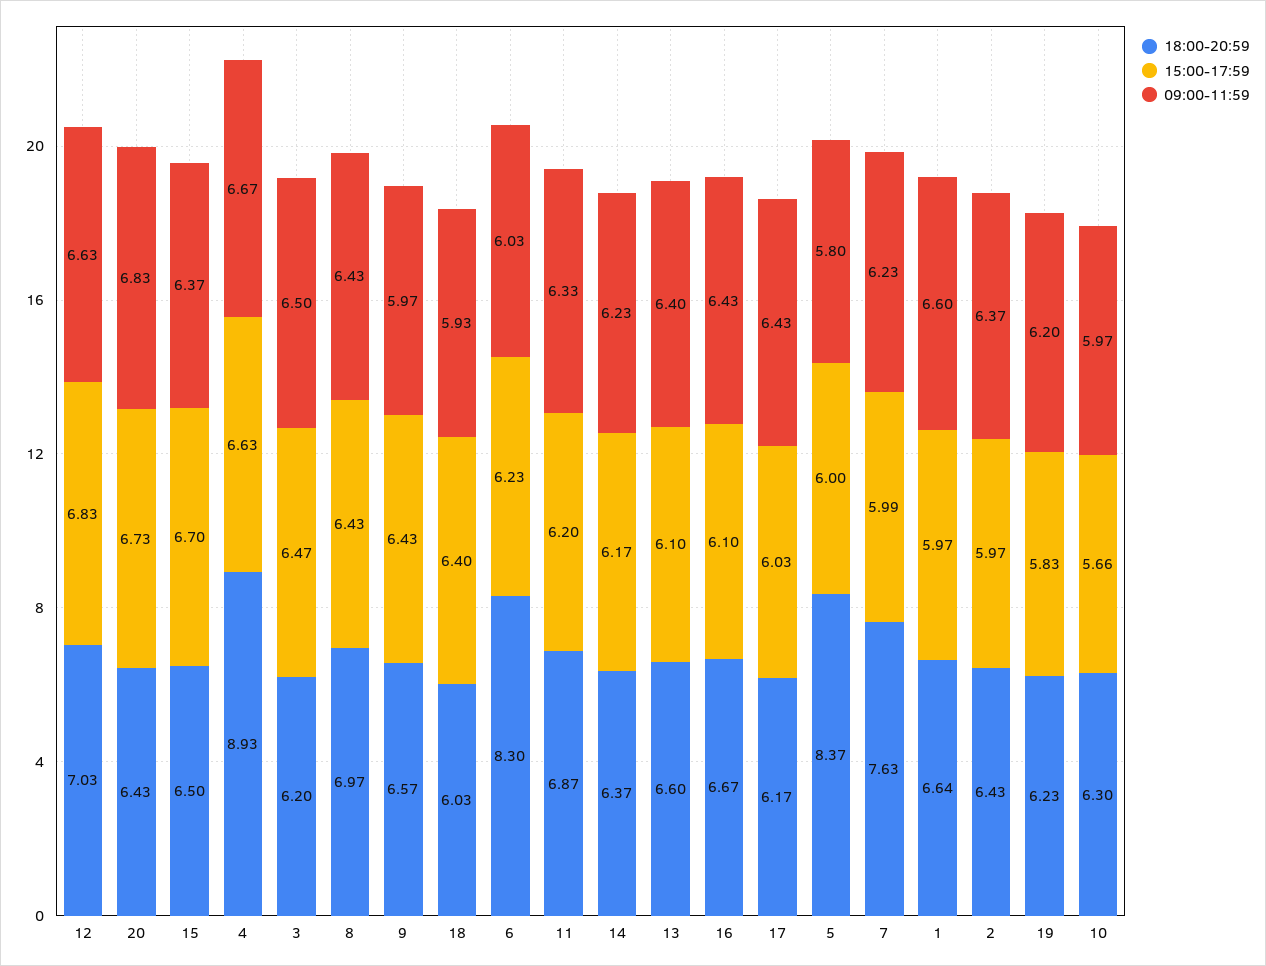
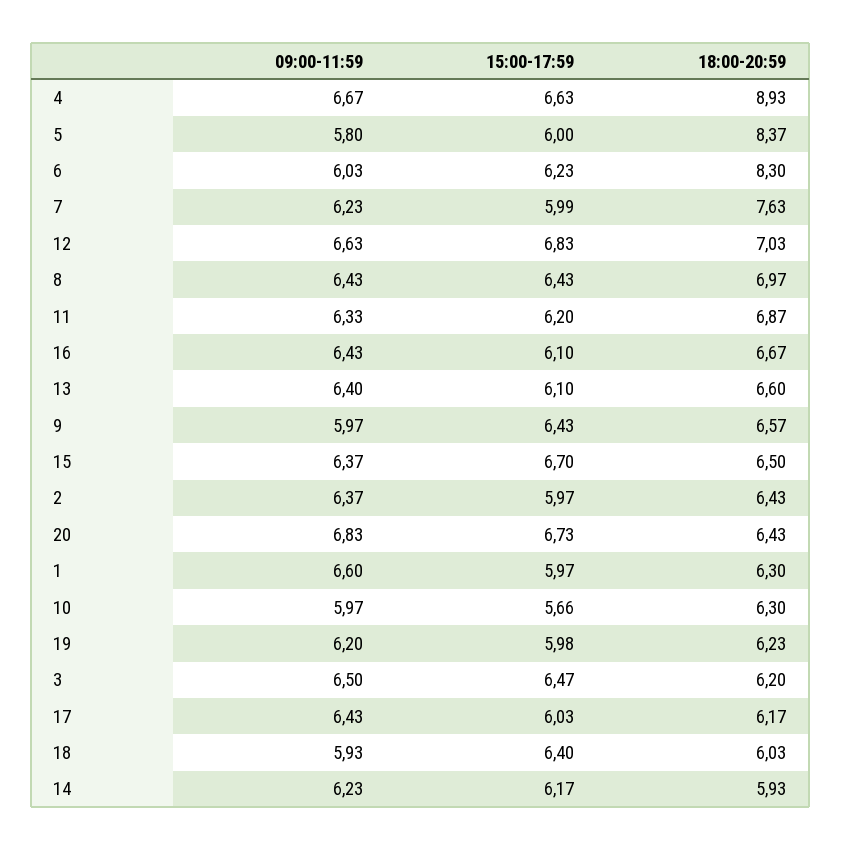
  {
    "18:00-20:59": {
      "12": 7.03,
      "20": 6.43,
      "15": 6.5,
      "4": 8.93,
      "3": 6.2,
      "8": 6.97,
      "9": 6.57,
      "18": 6.03,
      "6": 8.3,
      "11": 6.87,
-     "14": 6.37,
+     "14": 5.93,
      "13": 6.6,
      "16": 6.67,
      "17": 6.17,
      "5": 8.37,
      "7": 7.63,
-     "1": 6.64,
+     "1": 6.3,
      "2": 6.43,
      "19": 6.23,
      "10": 6.3
    },
    "15:00-17:59": {
      "12": 6.83,
      "20": 6.73,
      "15": 6.7,
      "4": 6.63,
      "3": 6.47,
      "8": 6.43,
      "9": 6.43,
      "18": 6.4,
      "6": 6.23,
      "11": 6.2,
      "14": 6.17,
      "13": 6.1,
      "16": 6.1,
      "17": 6.03,
      "5": 6,
      "7": 5.99,
      "1": 5.97,
      "2": 5.97,
-     "19": 5.83,
+     "19": 5.98,
      "10": 5.66
    },
    "09:00-11:59": {
      "12": 6.63,
      "20": 6.83,
      "15": 6.37,
      "4": 6.67,
      "3": 6.5,
      "8": 6.43,
      "9": 5.97,
      "18": 5.93,
      "6": 6.03,
      "11": 6.33,
      "14": 6.23,
      "13": 6.4,
      "16": 6.43,
      "17": 6.43,
      "5": 5.8,
      "7": 6.23,
      "1": 6.6,
      "2": 6.37,
      "19": 6.2,
      "10": 5.97
    }
  }

